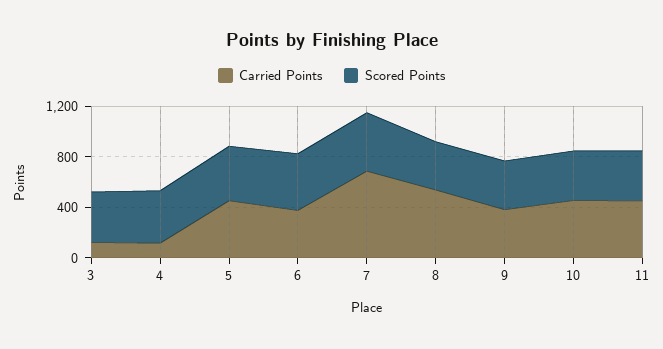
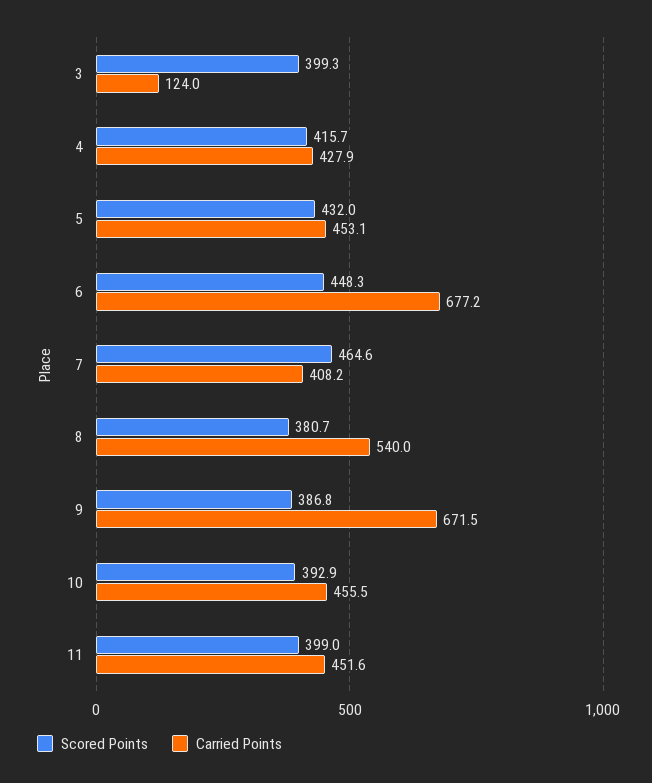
  {
    "Carried Points": {
      "3": 124,
-     "4": 100,
+     "4": 427.9,
      "5": 453.1,
-     "6": 400,
+     "6": 677.2,
-     "7": 700,
+     "7": 408.2,
      "8": 540,
-     "9": 400,
+     "9": 671.5,
      "10": 455.5,
      "11": 451.6
    },
    "Scored Points": {
      "3": 399.3,
      "4": 415.7,
      "5": 432,
      "6": 448.3,
      "7": 464.6,
      "8": 380.7,
      "9": 386.8,
      "10": 392.9,
      "11": 399
    }
  }

